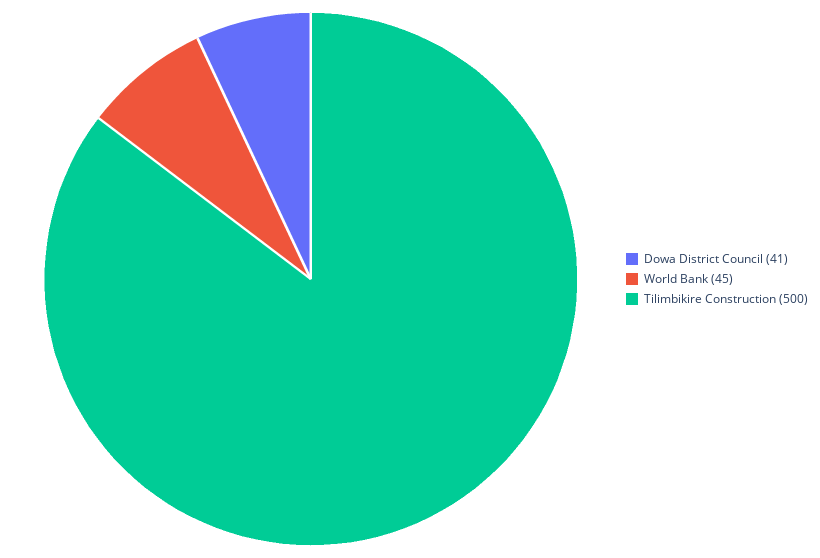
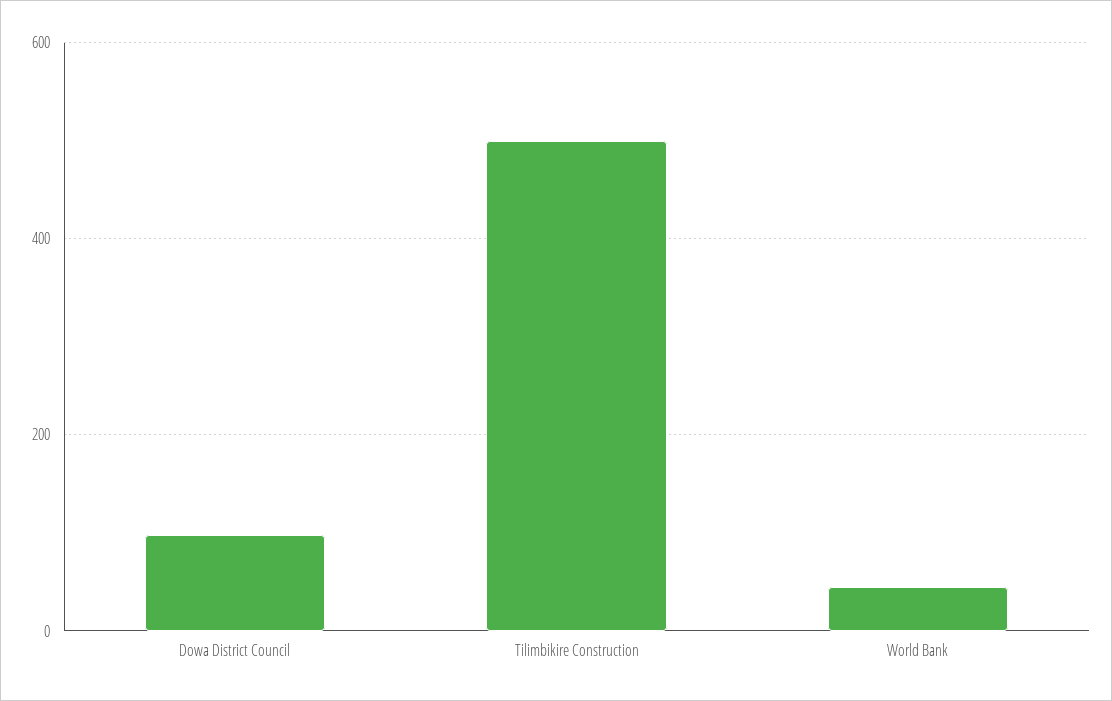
  {
-   "Dowa District Council": 41,
+   "Dowa District Council": 100,
    "World Bank": 45,
    "Tilimbikire Construction": 500
  }

